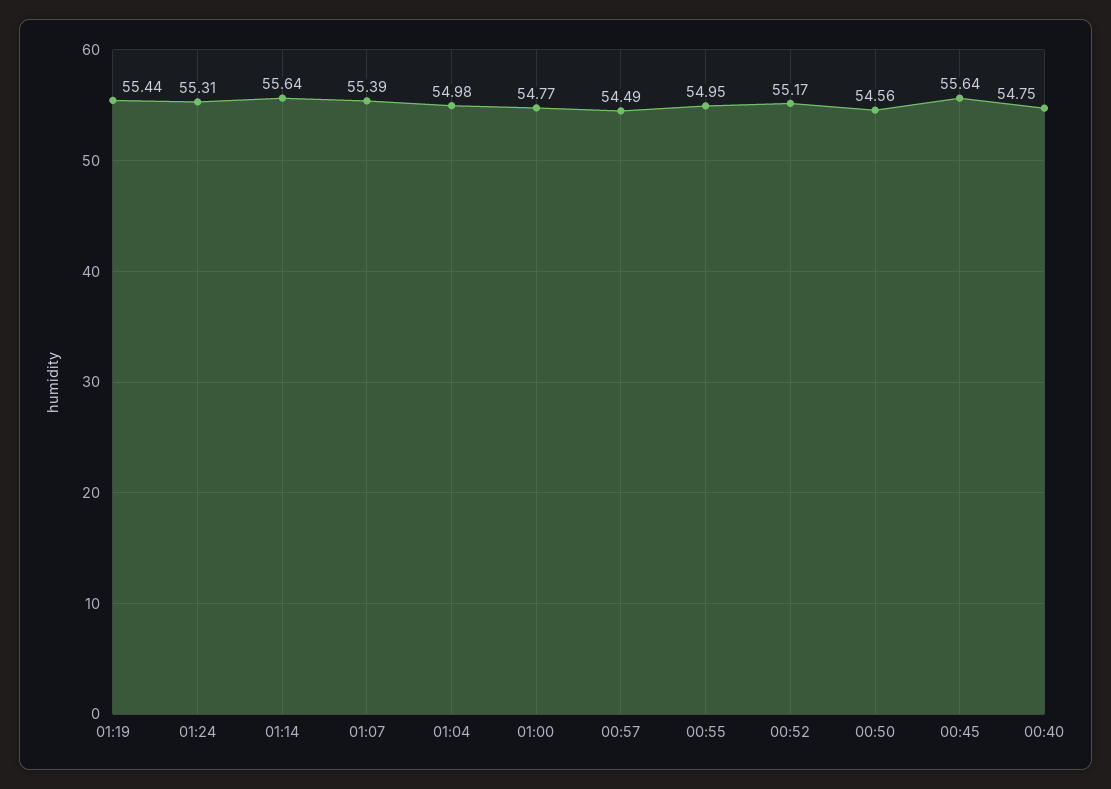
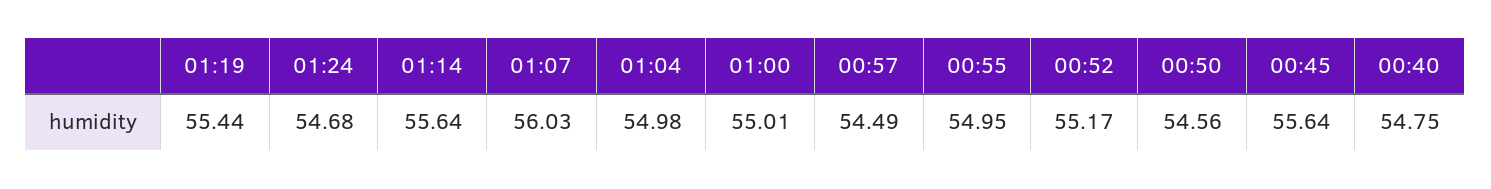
  {
    "01:19": 55.44,
-   "01:24": 55.31,
+   "01:24": 54.68,
    "01:14": 55.64,
-   "01:07": 55.39,
+   "01:07": 56.03,
    "01:04": 54.98,
-   "01:00": 54.77,
+   "01:00": 55.01,
    "00:57": 54.49,
    "00:55": 54.95,
    "00:52": 55.17,
    "00:50": 54.56,
    "00:45": 55.64,
    "00:40": 54.75
  }

